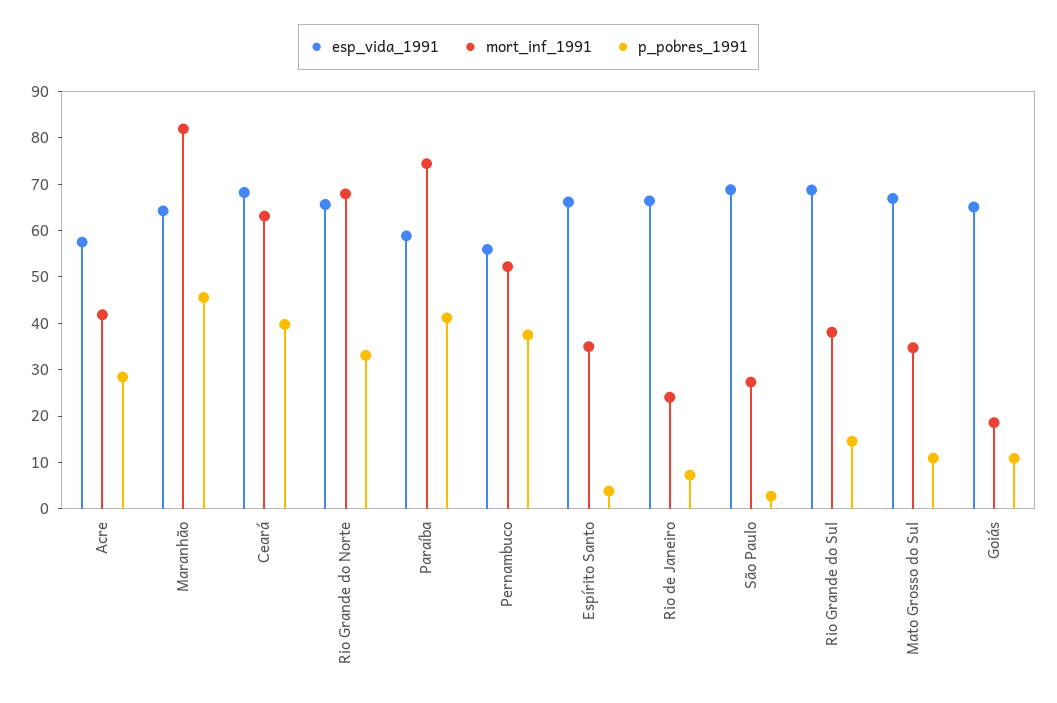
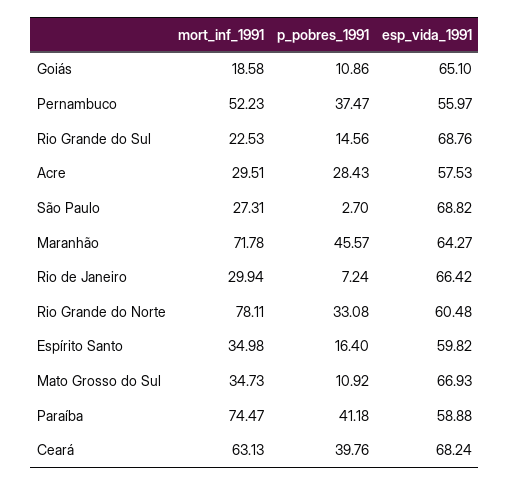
  {
    "esp_vida_1991": {
      "Acre": 57.53,
      "Maranhão": 64.27,
      "Ceará": 68.24,
-     "Rio Grande do Norte": 66,
+     "Rio Grande do Norte": 60.48,
      "Paraíba": 58.88,
      "Pernambuco": 55.97,
-     "Espírito Santo": 66,
+     "Espírito Santo": 59.82,
      "Rio de Janeiro": 66.42,
      "São Paulo": 68.82,
      "Rio Grande do Sul": 68.76,
      "Mato Grosso do Sul": 66.93,
      "Goiás": 65.1
    },
    "mort_inf_1991": {
-     "Acre": 42,
+     "Acre": 29.51,
-     "Maranhão": 82,
+     "Maranhão": 71.78,
      "Ceará": 63.13,
-     "Rio Grande do Norte": 68,
+     "Rio Grande do Norte": 78.11,
      "Paraíba": 74.47,
      "Pernambuco": 52.23,
      "Espírito Santo": 34.98,
-     "Rio de Janeiro": 24,
+     "Rio de Janeiro": 29.94,
      "São Paulo": 27.31,
-     "Rio Grande do Sul": 38,
+     "Rio Grande do Sul": 22.53,
      "Mato Grosso do Sul": 34.73,
      "Goiás": 18.58
    },
    "p_pobres_1991": {
      "Acre": 28.43,
      "Maranhão": 45.57,
      "Ceará": 39.76,
      "Rio Grande do Norte": 33.08,
      "Paraíba": 41.18,
      "Pernambuco": 37.47,
-     "Espírito Santo": 4,
+     "Espírito Santo": 16.4,
      "Rio de Janeiro": 7.24,
      "São Paulo": 2.7,
      "Rio Grande do Sul": 14.56,
      "Mato Grosso do Sul": 10.92,
      "Goiás": 10.86
    }
  }

